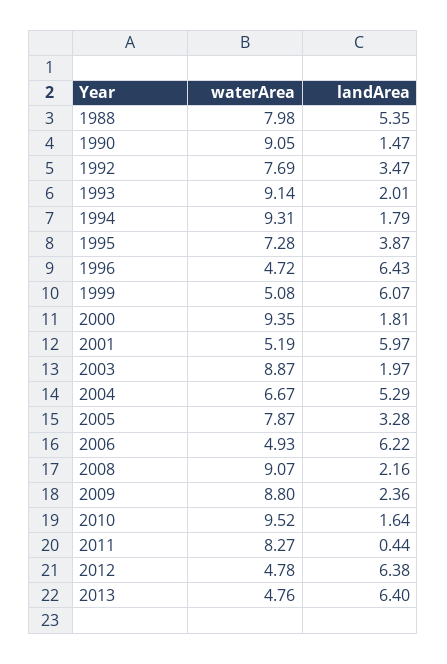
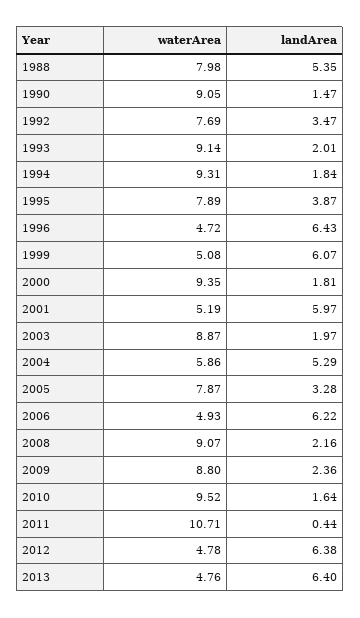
  {
    "waterArea": {
      "1988": 7.98,
      "1990": 9.05,
      "1992": 7.69,
      "1993": 9.14,
      "1994": 9.31,
-     "1995": 7.28,
+     "1995": 7.89,
      "1996": 4.72,
      "1999": 5.08,
      "2000": 9.35,
      "2001": 5.19,
      "2003": 8.87,
-     "2004": 6.67,
+     "2004": 5.86,
      "2005": 7.87,
      "2006": 4.93,
      "2008": 9.07,
      "2009": 8.8,
      "2010": 9.52,
-     "2011": 8.27,
+     "2011": 10.71,
      "2012": 4.78,
      "2013": 4.76
    },
    "landArea": {
      "1988": 5.35,
      "1990": 1.47,
      "1992": 3.47,
      "1993": 2.01,
-     "1994": 1.79,
+     "1994": 1.84,
      "1995": 3.87,
      "1996": 6.43,
      "1999": 6.07,
      "2000": 1.81,
      "2001": 5.97,
      "2003": 1.97,
      "2004": 5.29,
      "2005": 3.28,
      "2006": 6.22,
      "2008": 2.16,
      "2009": 2.36,
      "2010": 1.64,
      "2011": 0.44,
      "2012": 6.38,
      "2013": 6.4
    }
  }

